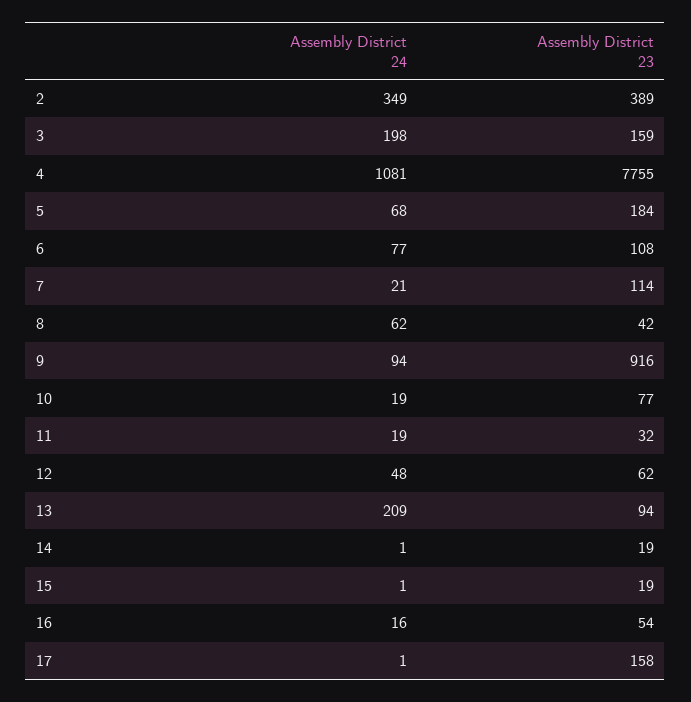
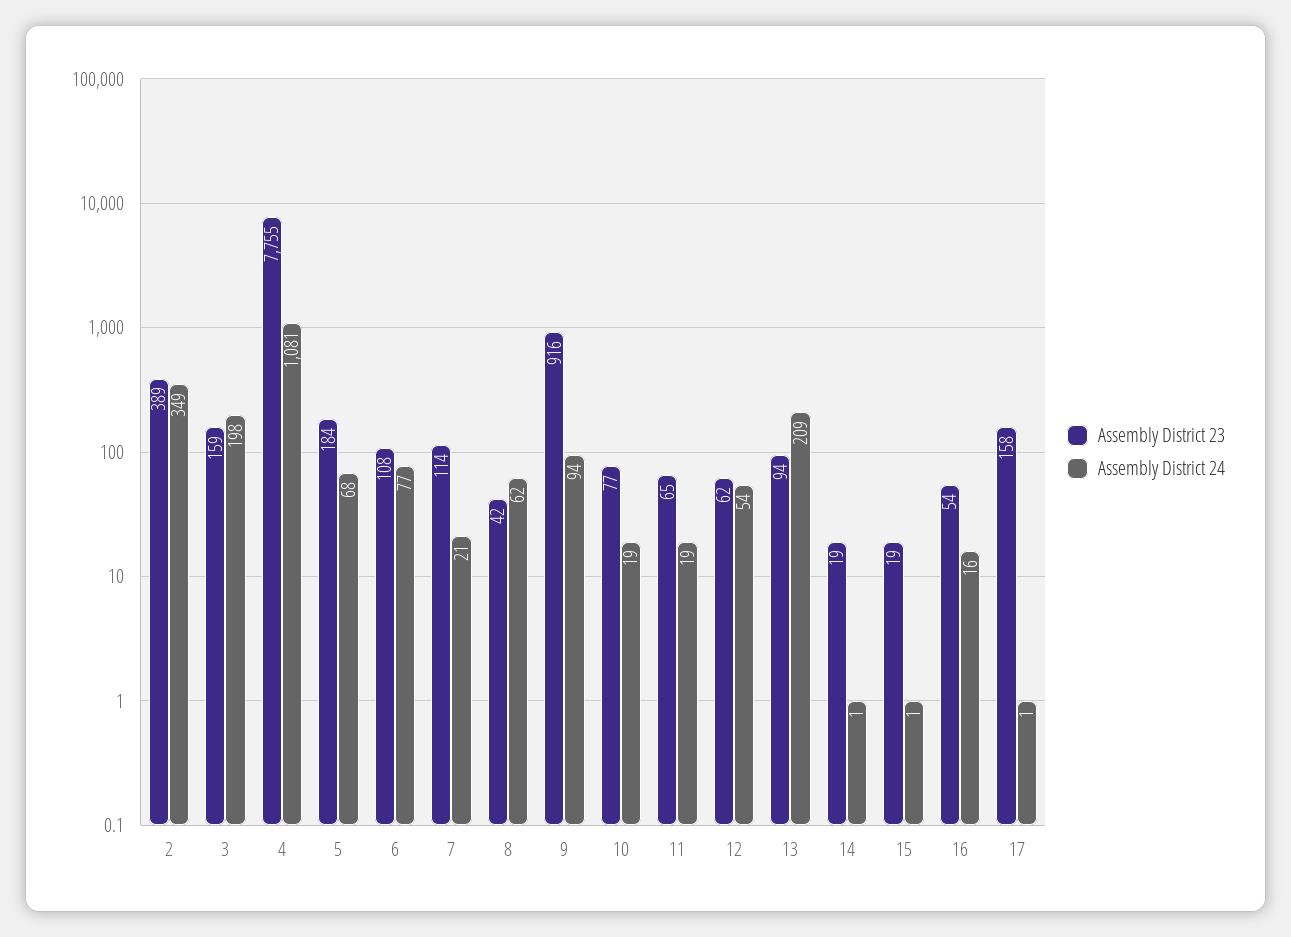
  {
    "Assembly District 24": {
      "2": 349,
      "3": 198,
      "4": 1081,
      "5": 68,
      "6": 77,
      "7": 21,
      "8": 62,
      "9": 94,
      "10": 19,
      "11": 19,
-     "12": 48,
+     "12": 54,
      "13": 209,
      "14": 1,
      "15": 1,
      "16": 16,
      "17": 1
    },
    "Assembly District 23": {
      "2": 389,
      "3": 159,
      "4": 7755,
      "5": 184,
      "6": 108,
      "7": 114,
      "8": 42,
      "9": 916,
      "10": 77,
-     "11": 32,
+     "11": 65,
      "12": 62,
      "13": 94,
      "14": 19,
      "15": 19,
      "16": 54,
      "17": 158
    }
  }

